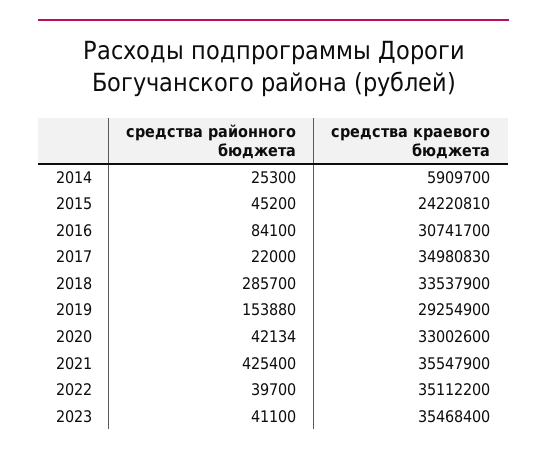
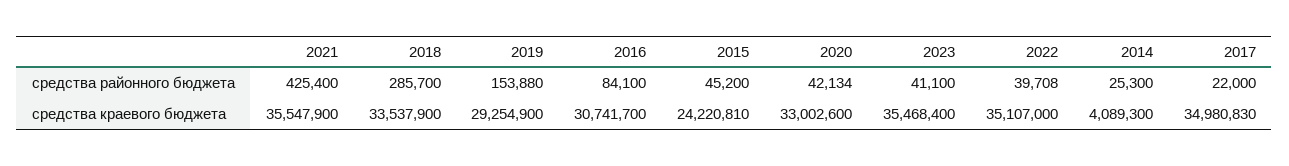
  {
    "средства районного бюджета": {
      "2014": 25300,
      "2015": 45200,
      "2016": 84100,
      "2017": 22000,
      "2018": 285700,
      "2019": 153880,
      "2020": 42134,
      "2021": 425400,
-     "2022": 39700,
+     "2022": 39708,
      "2023": 41100
    },
    "средства краевого бюджета": {
-     "2014": 5909700,
+     "2014": 4089300,
      "2015": 24220810,
      "2016": 30741700,
      "2017": 34980830,
      "2018": 33537900,
      "2019": 29254900,
      "2020": 33002600,
      "2021": 35547900,
-     "2022": 35112200,
+     "2022": 35107000,
      "2023": 35468400
    }
  }

